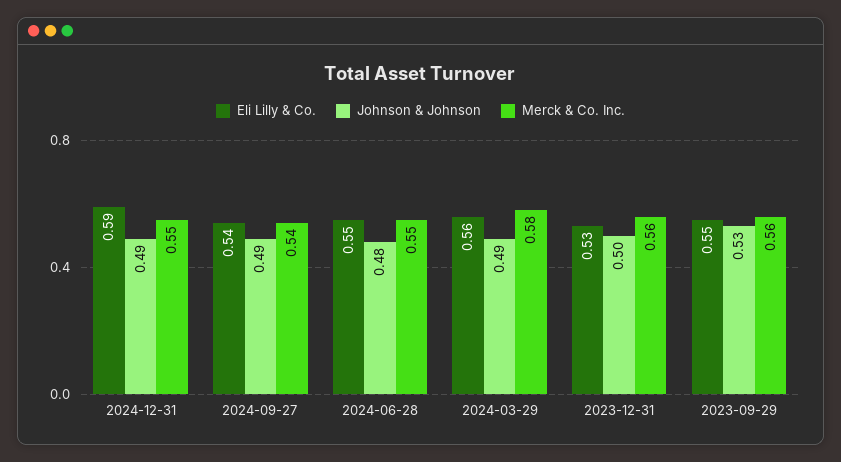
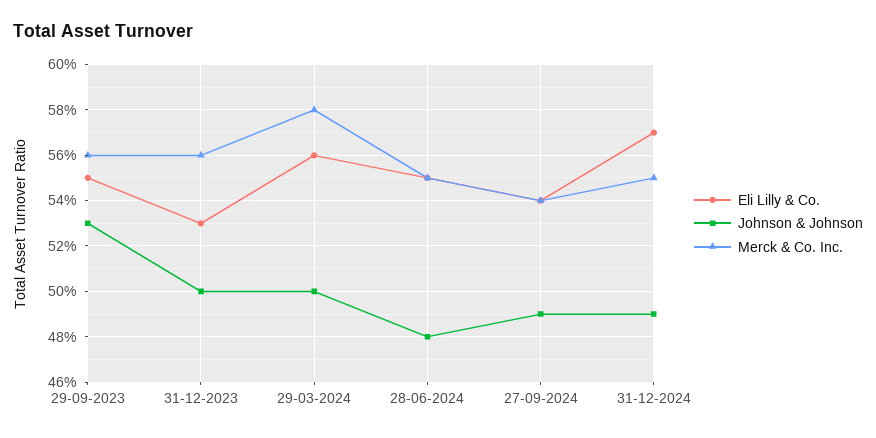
  {
    "Eli Lilly & Co.": {
-     "2024-12-31": 0.59,
+     "2024-12-31": 0.57,
      "2024-09-27": 0.54,
      "2024-06-28": 0.55,
      "2024-03-29": 0.56,
      "2023-12-31": 0.53,
      "2023-09-29": 0.55
    },
    "Johnson & Johnson": {
      "2024-12-31": 0.49,
      "2024-09-27": 0.49,
      "2024-06-28": 0.48,
-     "2024-03-29": 0.49,
+     "2024-03-29": 0.5,
      "2023-12-31": 0.5,
      "2023-09-29": 0.53
    },
    "Merck & Co. Inc.": {
      "2024-12-31": 0.55,
      "2024-09-27": 0.54,
      "2024-06-28": 0.55,
      "2024-03-29": 0.58,
      "2023-12-31": 0.56,
      "2023-09-29": 0.56
    }
  }

